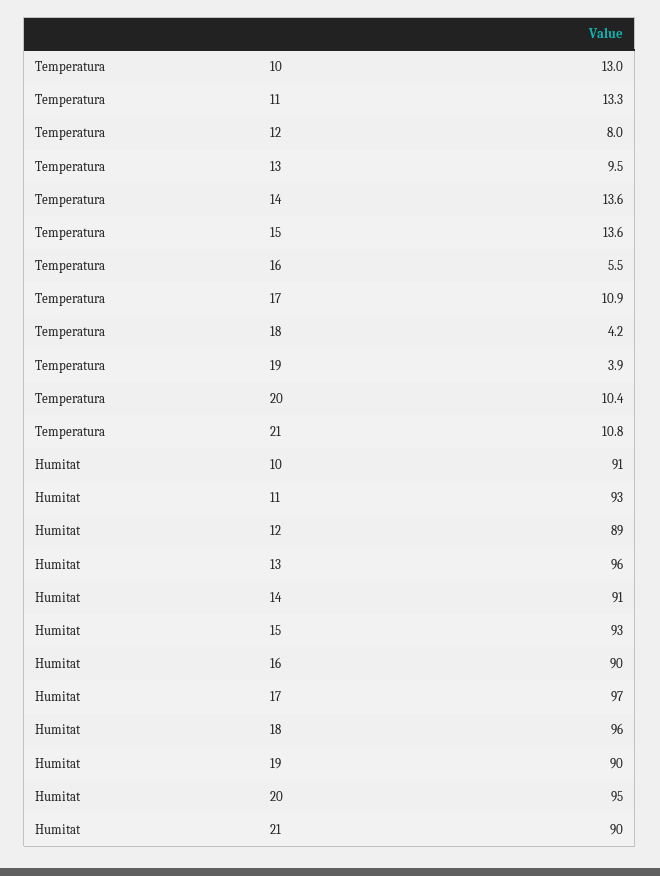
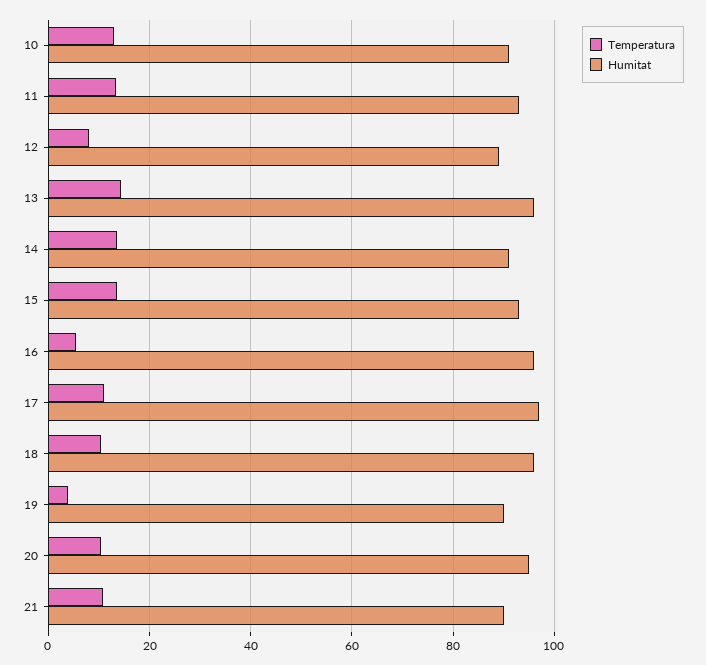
  {
    "Temperatura": {
      "10": 13,
      "11": 13.3,
      "12": 8,
-     "13": 9.5,
+     "13": 14,
      "14": 13.6,
      "15": 13.6,
      "16": 5.5,
      "17": 10.9,
-     "18": 4.2,
+     "18": 10,
      "19": 3.9,
      "20": 10.4,
      "21": 10.8
    },
    "Humitat": {
      "10": 91,
      "11": 93,
      "12": 89,
      "13": 96,
      "14": 91,
      "15": 93,
-     "16": 90,
+     "16": 96,
      "17": 97,
      "18": 96,
      "19": 90,
      "20": 95,
      "21": 90
    }
  }

